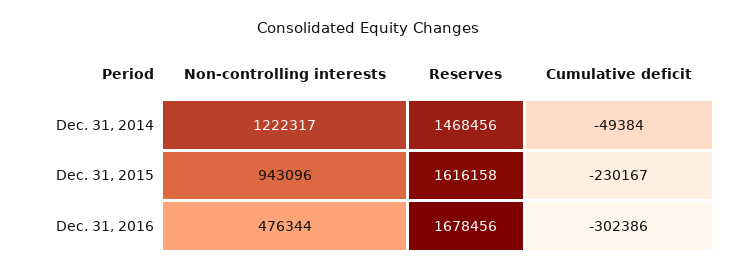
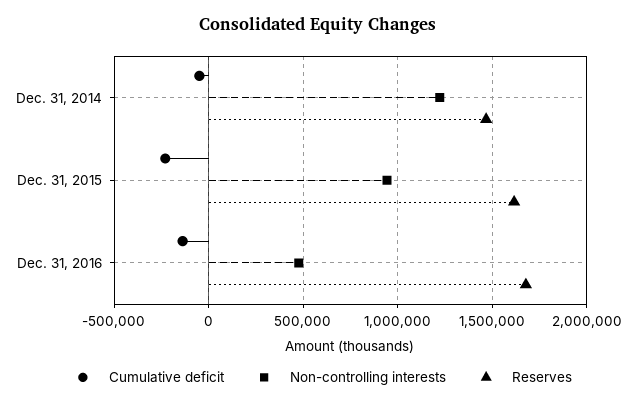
  {
    "Non-controlling interests": {
      "Dec. 31, 2014": 1222317,
      "Dec. 31, 2015": 943096,
      "Dec. 31, 2016": 476344
    },
    "Reserves": {
      "Dec. 31, 2014": 1468456,
      "Dec. 31, 2015": 1616158,
      "Dec. 31, 2016": 1678456
    },
    "Cumulative deficit": {
      "Dec. 31, 2014": -49384,
      "Dec. 31, 2015": -230167,
-     "Dec. 31, 2016": -302386
+     "Dec. 31, 2016": -150000
    }
  }

